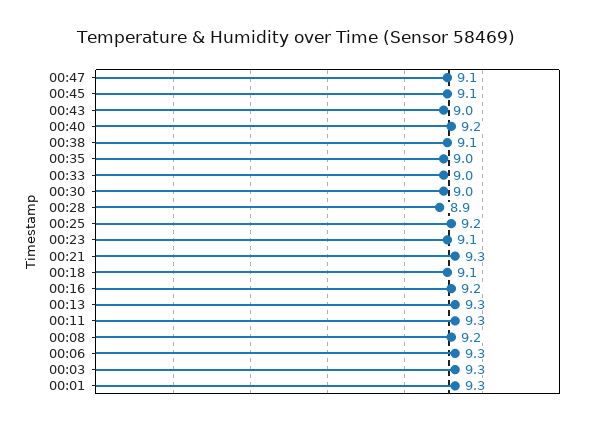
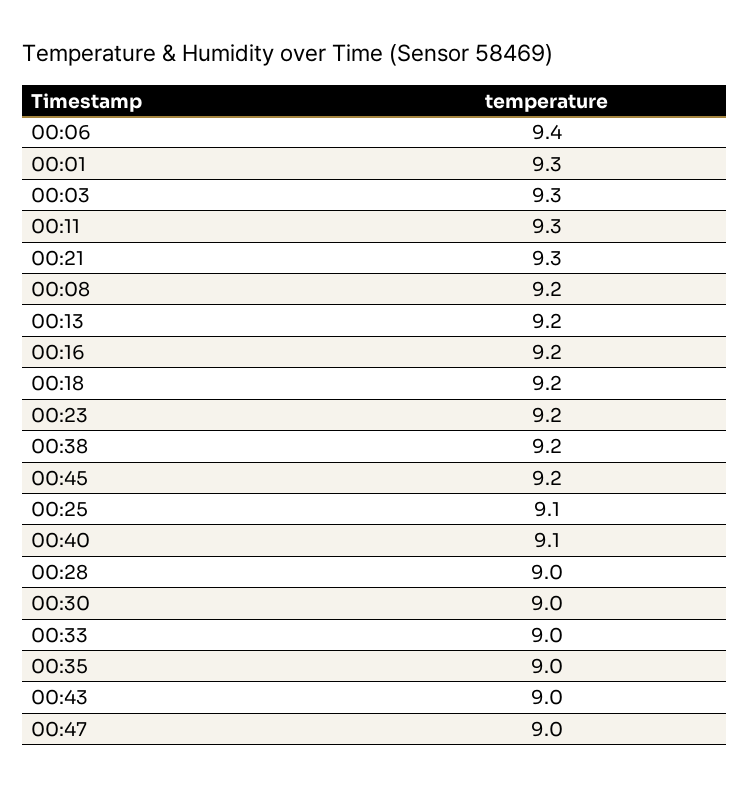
  {
-   "00:47": 9.1,
+   "00:47": 9,
-   "00:45": 9.1,
+   "00:45": 9.2,
    "00:43": 9,
-   "00:40": 9.2,
+   "00:40": 9.1,
-   "00:38": 9.1,
+   "00:38": 9.2,
    "00:35": 9,
    "00:33": 9,
    "00:30": 9,
-   "00:28": 8.9,
+   "00:28": 9,
-   "00:25": 9.2,
+   "00:25": 9.1,
-   "00:23": 9.1,
+   "00:23": 9.2,
    "00:21": 9.3,
-   "00:18": 9.1,
+   "00:18": 9.2,
    "00:16": 9.2,
-   "00:13": 9.3,
+   "00:13": 9.2,
    "00:11": 9.3,
    "00:08": 9.2,
-   "00:06": 9.3,
+   "00:06": 9.4,
    "00:03": 9.3,
    "00:01": 9.3
  }

